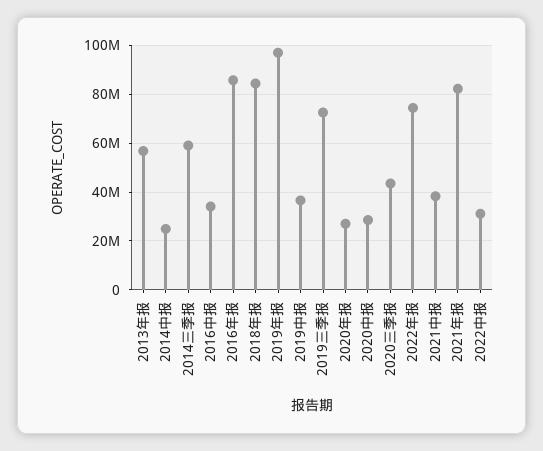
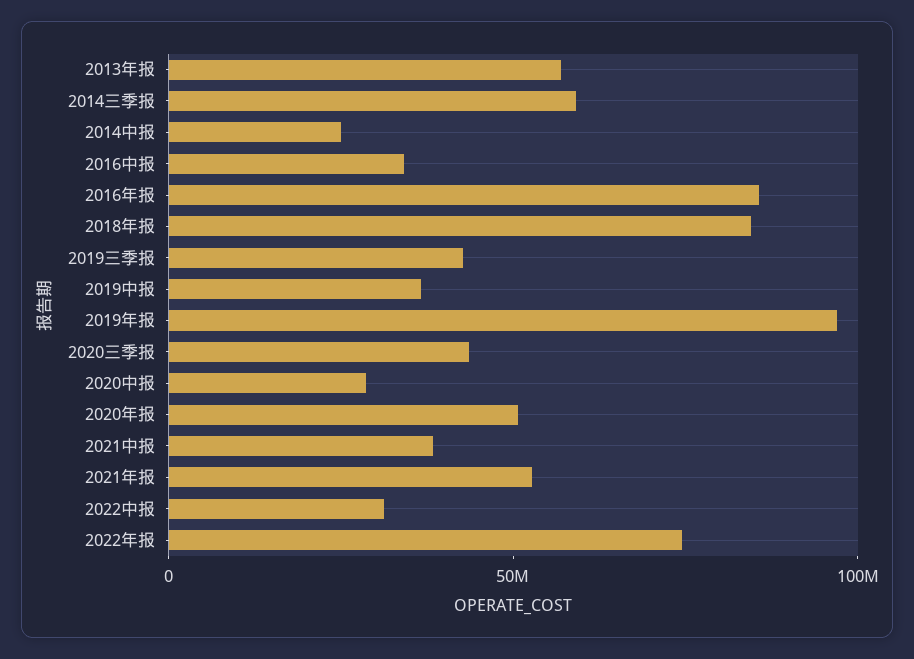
  {
    "2013年报": 57500000,
    "2014中报": 25000000,
    "2014三季报": 60000000,
    "2016中报": 35000000,
    "2016年报": 85000000,
    "2018年报": 85000000,
    "2019年报": 97500000,
    "2019中报": 37500000,
-   "2019三季报": 72500000,
+   "2019三季报": 40000000,
-   "2020年报": 27500000,
+   "2020年报": 50000000,
    "2020中报": 27500000,
    "2020三季报": 42500000,
    "2022年报": 75000000,
    "2021中报": 37500000,
-   "2021年报": 82500000,
+   "2021年报": 50000000,
    "2022中报": 30000000
  }

